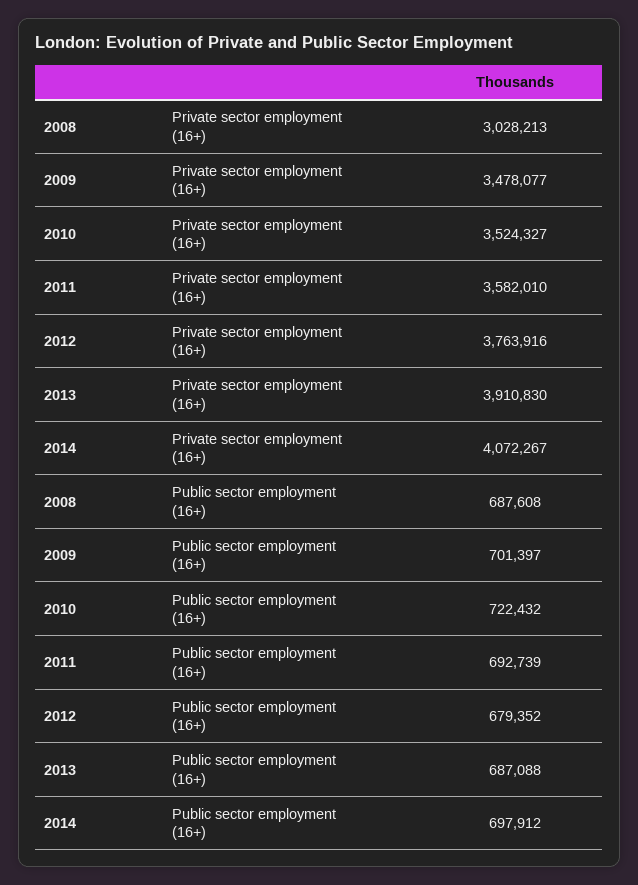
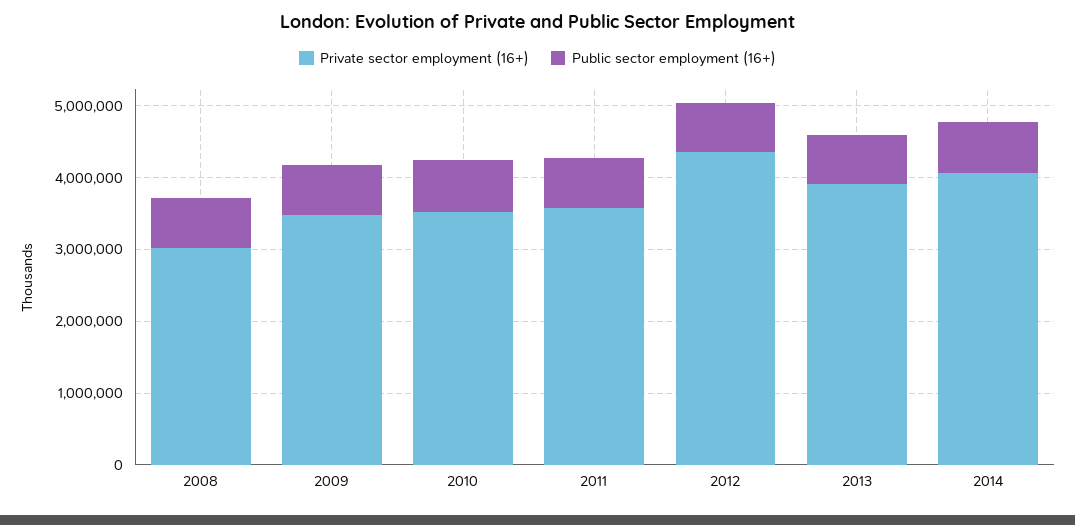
  {
    "Private sector employment (16+)": {
      "2008": 3028213,
      "2009": 3478077,
      "2010": 3524327,
      "2011": 3582010,
-     "2012": 3763916,
+     "2012": 4400000,
      "2013": 3910830,
      "2014": 4072267
    },
    "Public sector employment (16+)": {
      "2008": 687608,
      "2009": 701397,
      "2010": 722432,
      "2011": 692739,
      "2012": 679352,
      "2013": 687088,
      "2014": 697912
    }
  }

